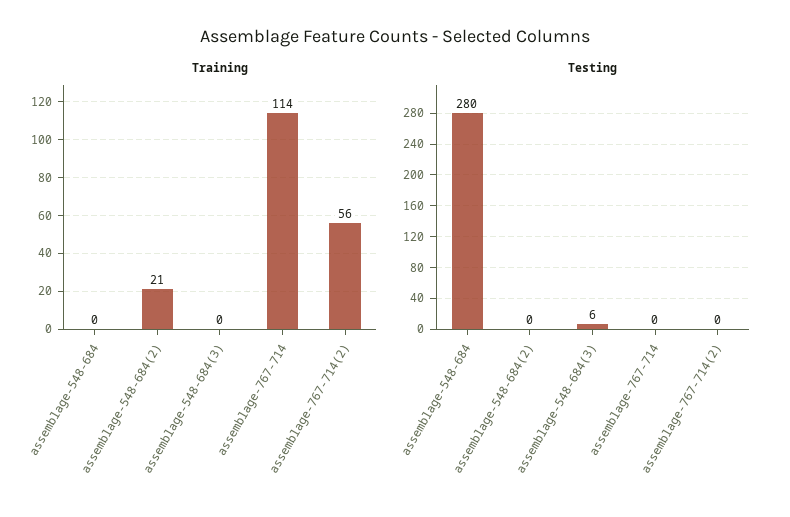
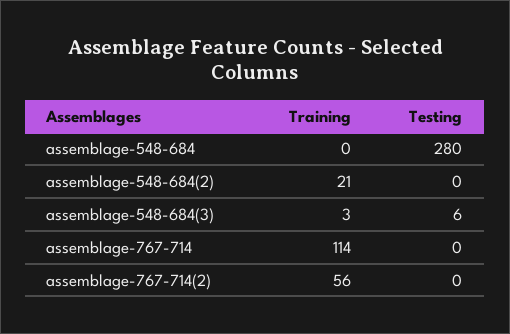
  {
    "Training": {
      "assemblage-548-684": 0,
      "assemblage-548-684(2)": 21,
-     "assemblage-548-684(3)": 0,
+     "assemblage-548-684(3)": 3,
      "assemblage-767-714": 114,
      "assemblage-767-714(2)": 56
    },
    "Testing": {
      "assemblage-548-684": 280,
      "assemblage-548-684(2)": 0,
      "assemblage-548-684(3)": 6,
      "assemblage-767-714": 0,
      "assemblage-767-714(2)": 0
    }
  }

